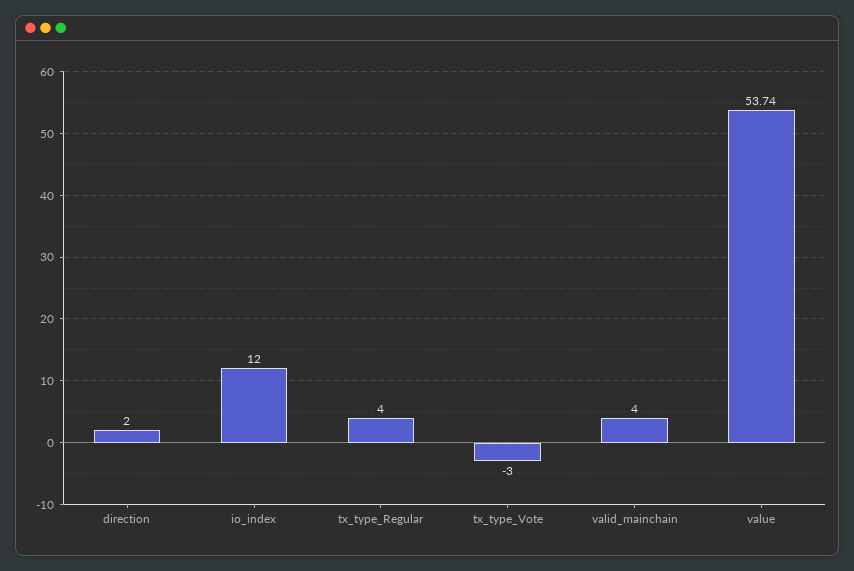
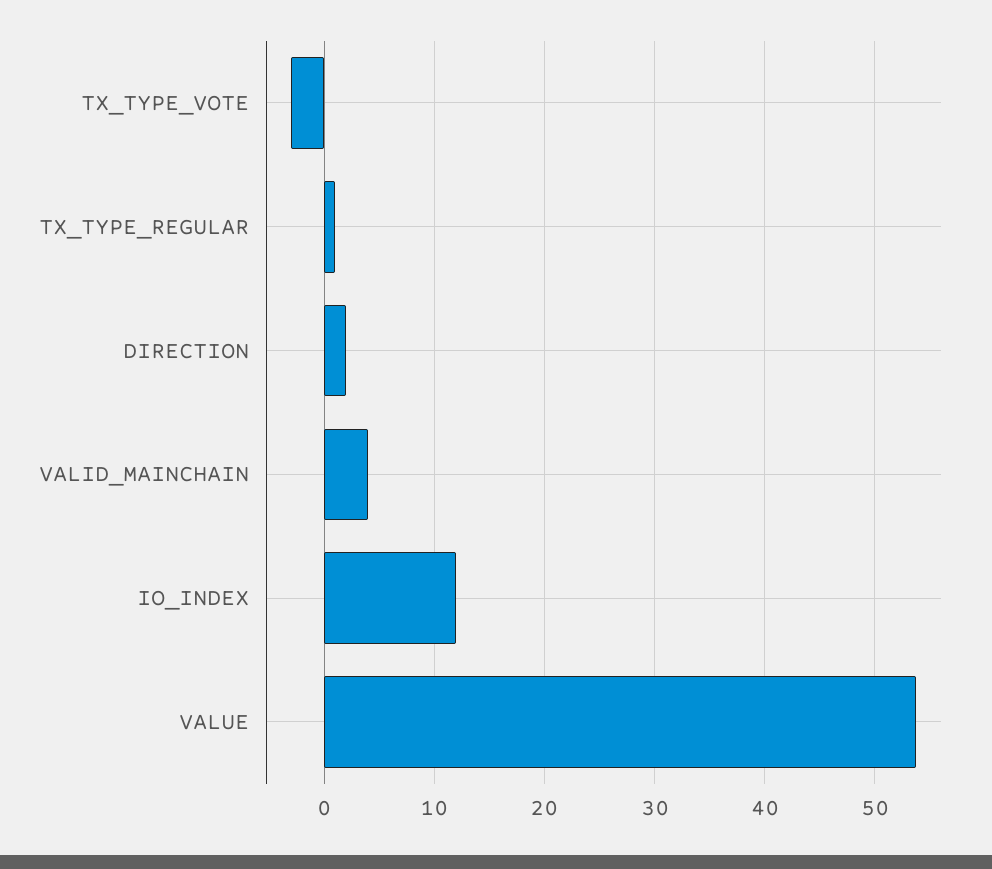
  {
    "direction": 2,
    "io_index": 12,
-   "tx_type_Regular": 4,
+   "tx_type_Regular": 1,
    "tx_type_Vote": -3,
    "valid_mainchain": 4,
    "value": 53.74
  }

